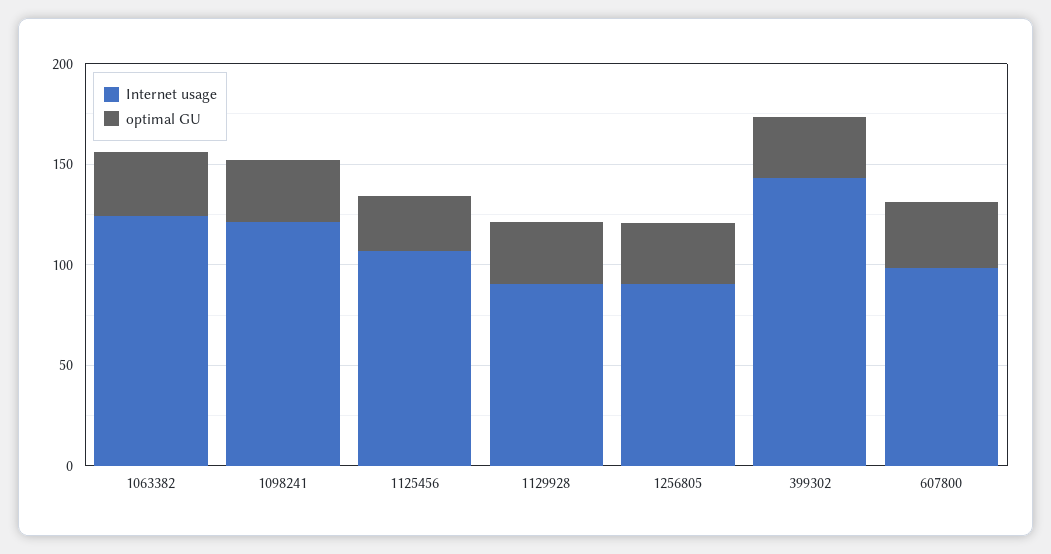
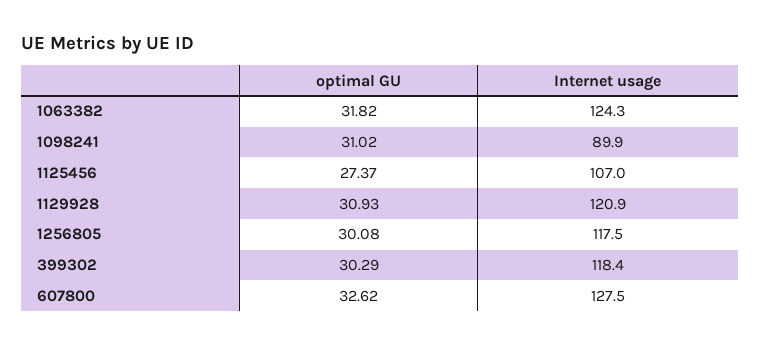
  {
    "Internet usage": {
      "1063382": 124.3,
-     "1098241": 120,
+     "1098241": 89.9,
      "1125456": 107,
-     "1129928": 90,
+     "1129928": 120.9,
-     "1256805": 90,
+     "1256805": 117.5,
-     "399302": 140,
+     "399302": 118.4,
-     "607800": 100
+     "607800": 127.5
    },
    "optimal GU": {
      "1063382": 31.82,
      "1098241": 31.02,
      "1125456": 27.37,
      "1129928": 30.93,
      "1256805": 30.08,
      "399302": 30.29,
      "607800": 32.62
    }
  }

